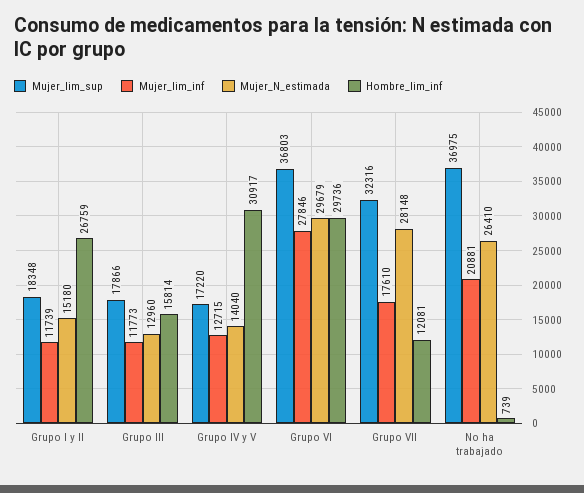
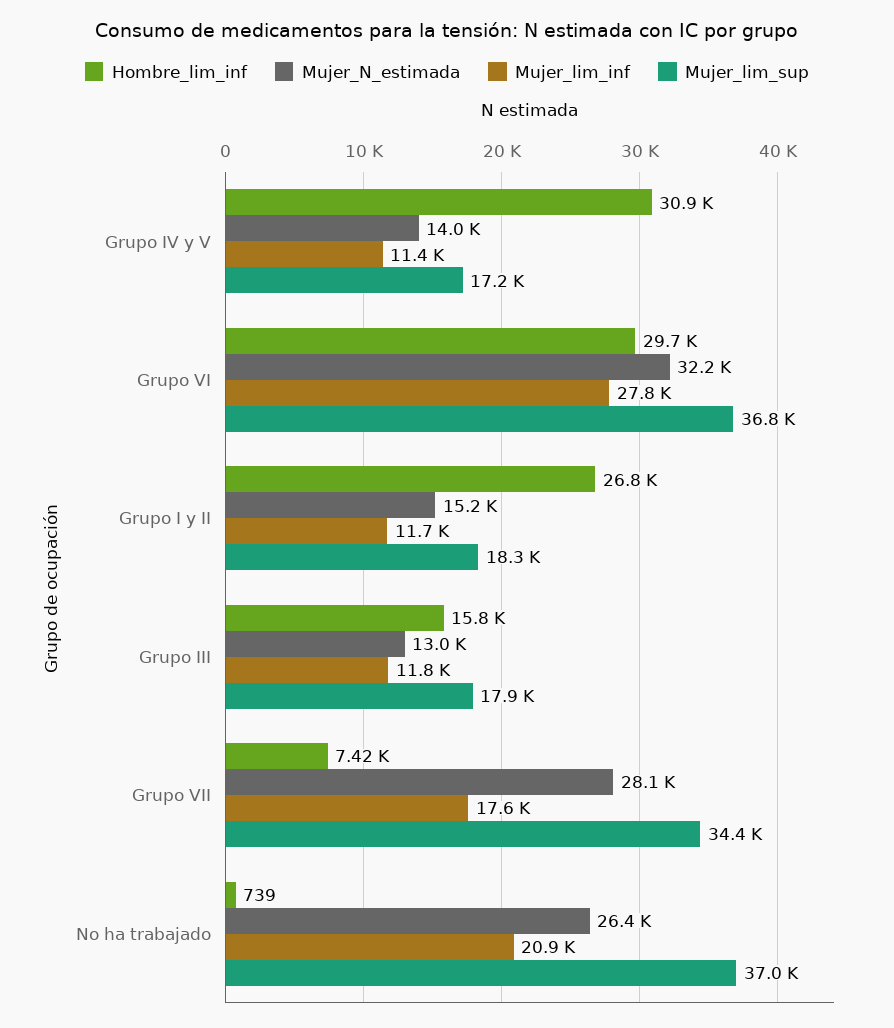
  {
    "Mujer_lim_sup": {
      "Grupo I y II": 18348,
      "Grupo III": 17866,
      "Grupo IV y V": 17220,
      "Grupo VI": 36803,
-     "Grupo VII": 32316,
+     "Grupo VII": 34400,
      "No ha trabajado": 36975
    },
    "Mujer_lim_inf": {
      "Grupo I y II": 11739,
      "Grupo III": 11773,
-     "Grupo IV y V": 12715,
+     "Grupo IV y V": 11400,
      "Grupo VI": 27846,
      "Grupo VII": 17610,
      "No ha trabajado": 20881
    },
    "Mujer_N_estimada": {
      "Grupo I y II": 15180,
      "Grupo III": 12960,
      "Grupo IV y V": 14040,
-     "Grupo VI": 29679,
+     "Grupo VI": 32200,
      "Grupo VII": 28148,
      "No ha trabajado": 26410
    },
    "Hombre_lim_inf": {
      "Grupo I y II": 26759,
      "Grupo III": 15814,
      "Grupo IV y V": 30917,
      "Grupo VI": 29736,
-     "Grupo VII": 12081,
+     "Grupo VII": 7420,
      "No ha trabajado": 739
    }
  }

